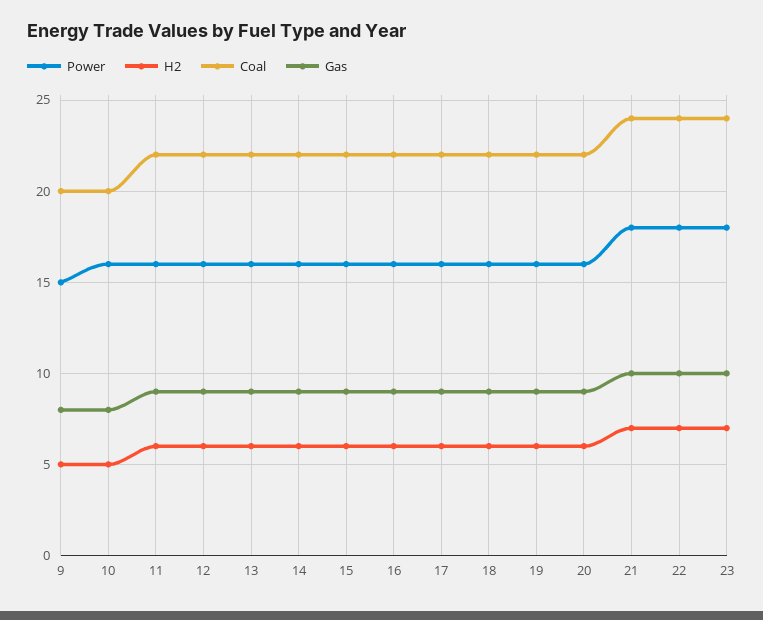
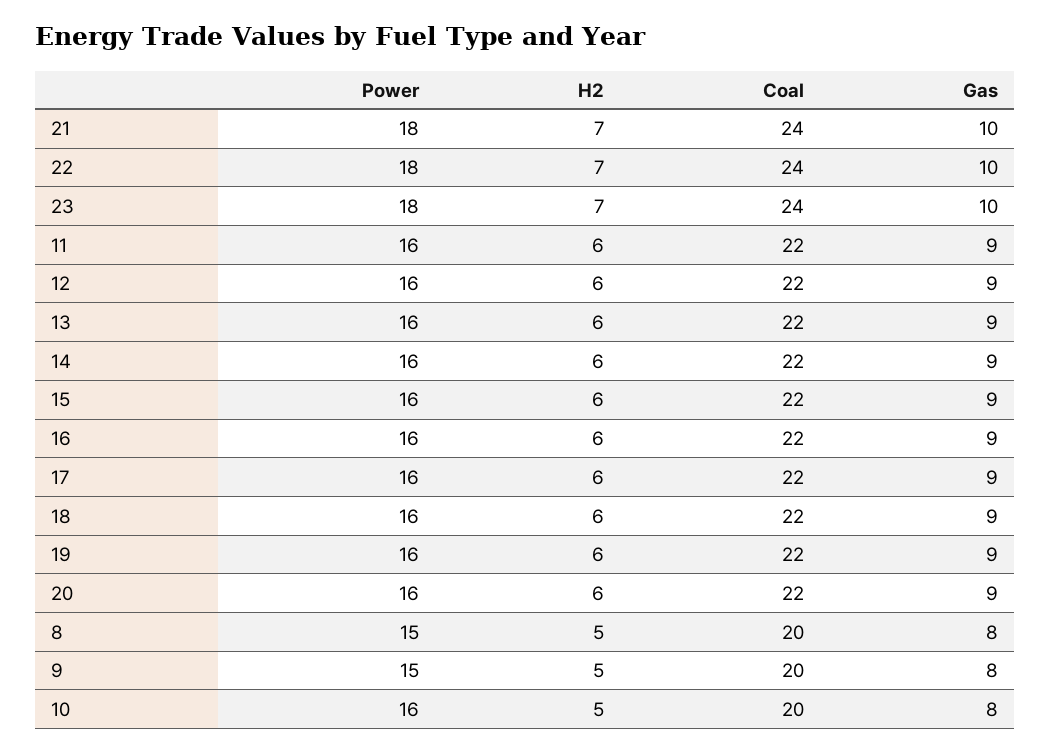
  {
    "Power": {
      "9": 15,
      "10": 16,
      "11": 16,
      "12": 16,
      "13": 16,
      "14": 16,
      "15": 16,
      "16": 16,
      "17": 16,
      "18": 16,
      "19": 16,
      "20": 16,
      "21": 18,
      "22": 18,
-     "23": 18
+     "23": 18,
+     "8": 15
    },
    "H2": {
      "9": 5,
      "10": 5,
      "11": 6,
      "12": 6,
      "13": 6,
      "14": 6,
      "15": 6,
      "16": 6,
      "17": 6,
      "18": 6,
      "19": 6,
      "20": 6,
      "21": 7,
      "22": 7,
-     "23": 7
+     "23": 7,
+     "8": 5
    },
    "Coal": {
      "9": 20,
      "10": 20,
      "11": 22,
      "12": 22,
      "13": 22,
      "14": 22,
      "15": 22,
      "16": 22,
      "17": 22,
      "18": 22,
      "19": 22,
      "20": 22,
      "21": 24,
      "22": 24,
-     "23": 24
+     "23": 24,
+     "8": 20
    },
    "Gas": {
      "9": 8,
      "10": 8,
      "11": 9,
      "12": 9,
      "13": 9,
      "14": 9,
      "15": 9,
      "16": 9,
      "17": 9,
      "18": 9,
      "19": 9,
      "20": 9,
      "21": 10,
      "22": 10,
-     "23": 10
+     "23": 10,
+     "8": 8
    }
  }

